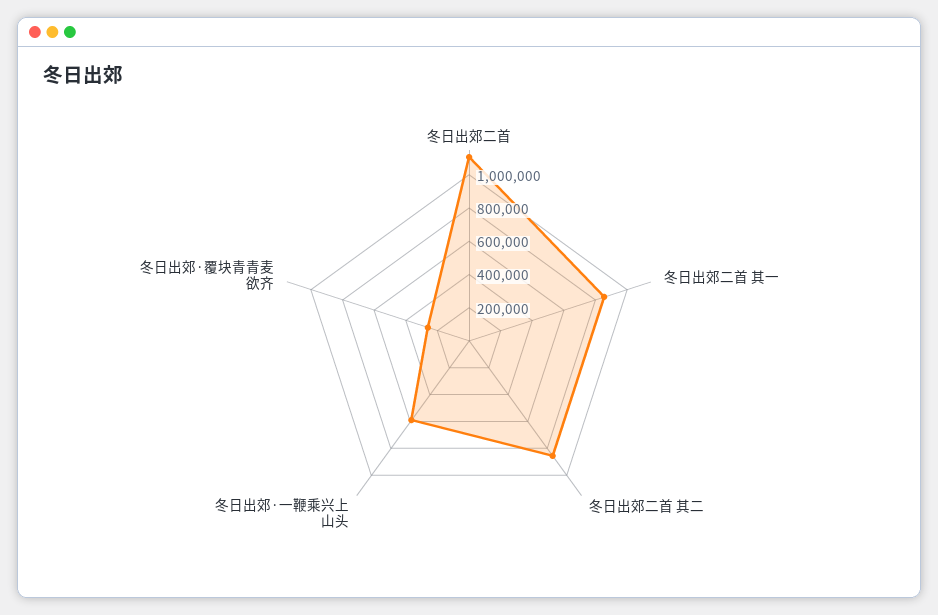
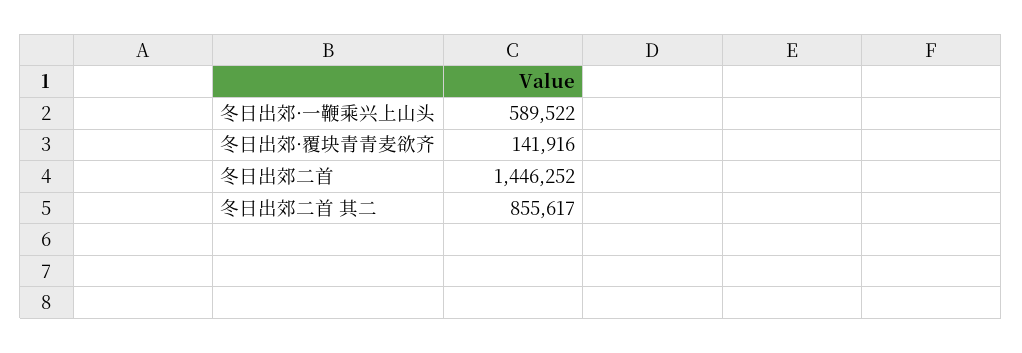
  {
-   "冬日出郊二首": 1100000,
+   "冬日出郊二首": 1446252,
-   "冬日出郊二首 其一": 850000,
    "冬日出郊二首 其二": 855617,
    "冬日出郊·一鞭乘兴上山头": 589522,
-   "冬日出郊·覆块青青麦欲齐": 250000
+   "冬日出郊·覆块青青麦欲齐": 141916
  }

